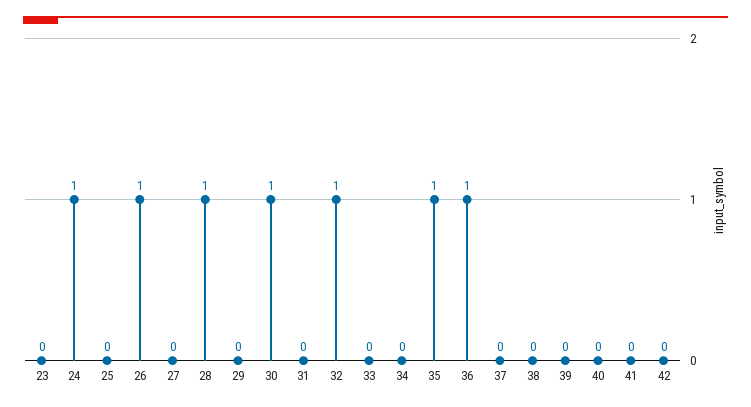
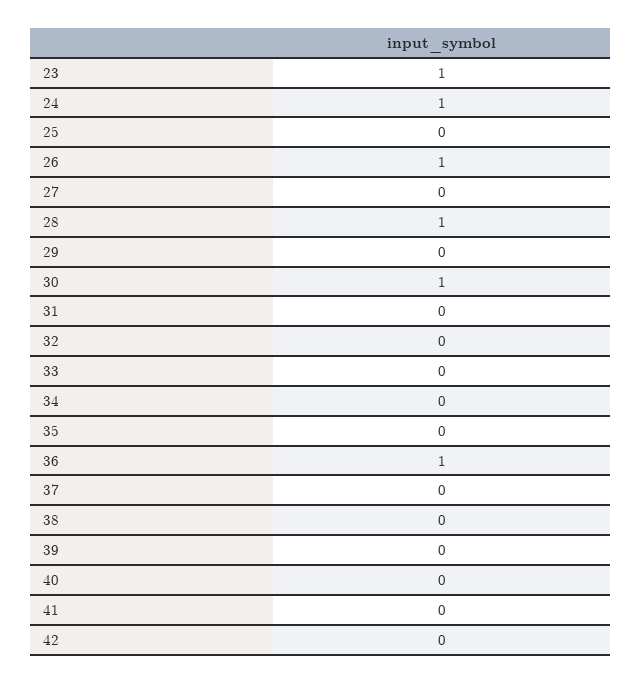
  {
-   "23": 0,
+   "23": 1,
    "24": 1,
    "25": 0,
    "26": 1,
    "27": 0,
    "28": 1,
    "29": 0,
    "30": 1,
    "31": 0,
-   "32": 1,
+   "32": 0,
    "33": 0,
    "34": 0,
-   "35": 1,
+   "35": 0,
    "36": 1,
    "37": 0,
    "38": 0,
    "39": 0,
    "40": 0,
    "41": 0,
    "42": 0
  }

